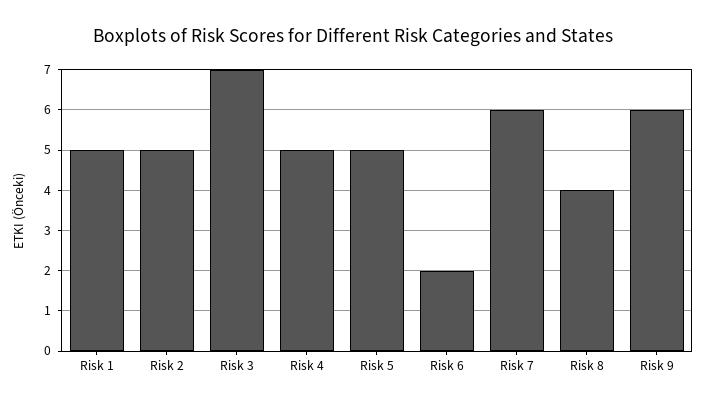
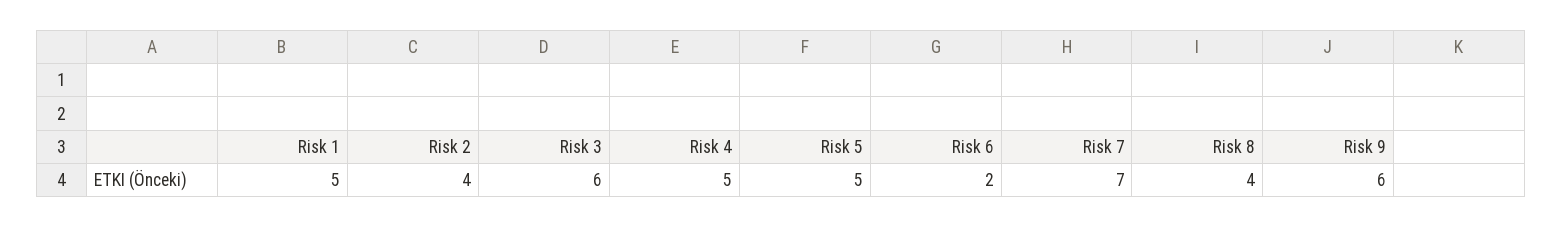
  {
    "Risk 1": 5,
-   "Risk 2": 5,
+   "Risk 2": 4,
-   "Risk 3": 7,
+   "Risk 3": 6,
    "Risk 4": 5,
    "Risk 5": 5,
    "Risk 6": 2,
-   "Risk 7": 6,
+   "Risk 7": 7,
    "Risk 8": 4,
    "Risk 9": 6
  }

